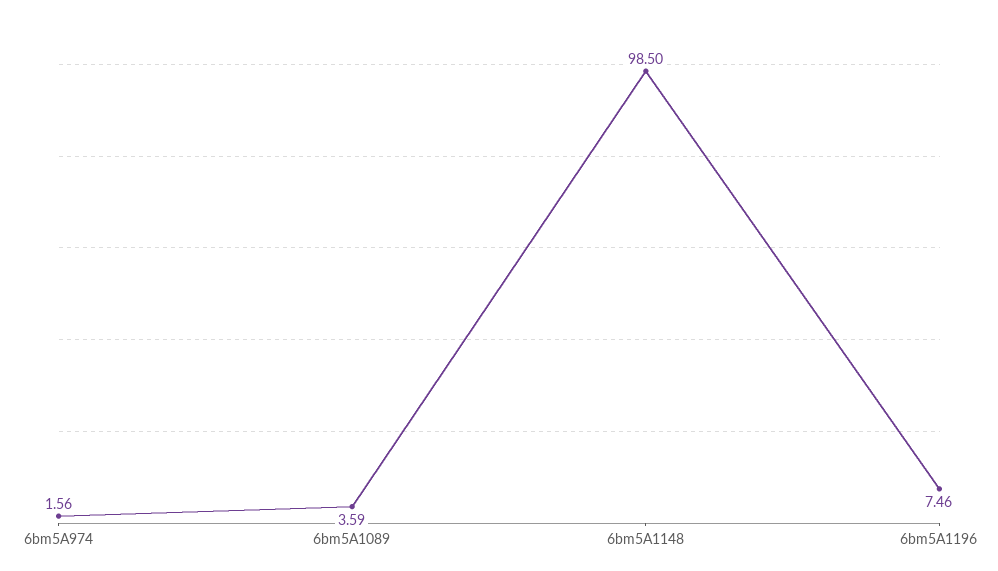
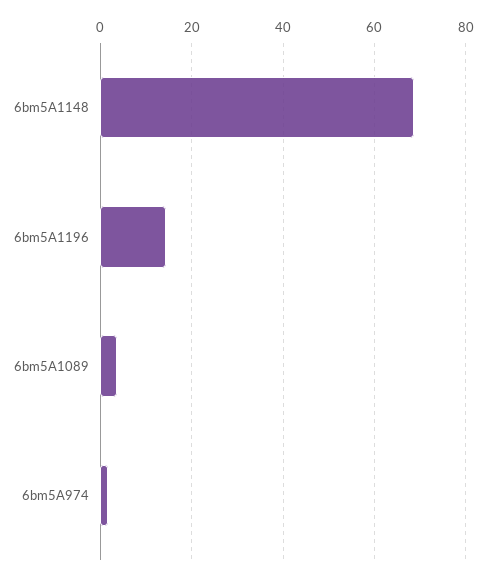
  {
    "6bm5A974": 1.56,
    "6bm5A1089": 3.59,
-   "6bm5A1148": 98.5,
+   "6bm5A1148": 68,
-   "6bm5A1196": 7.46
+   "6bm5A1196": 14
  }

